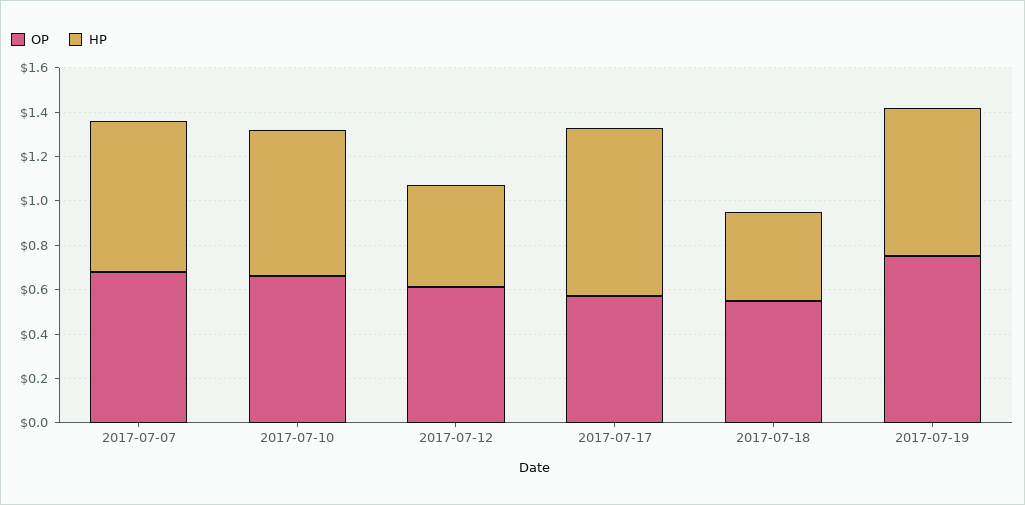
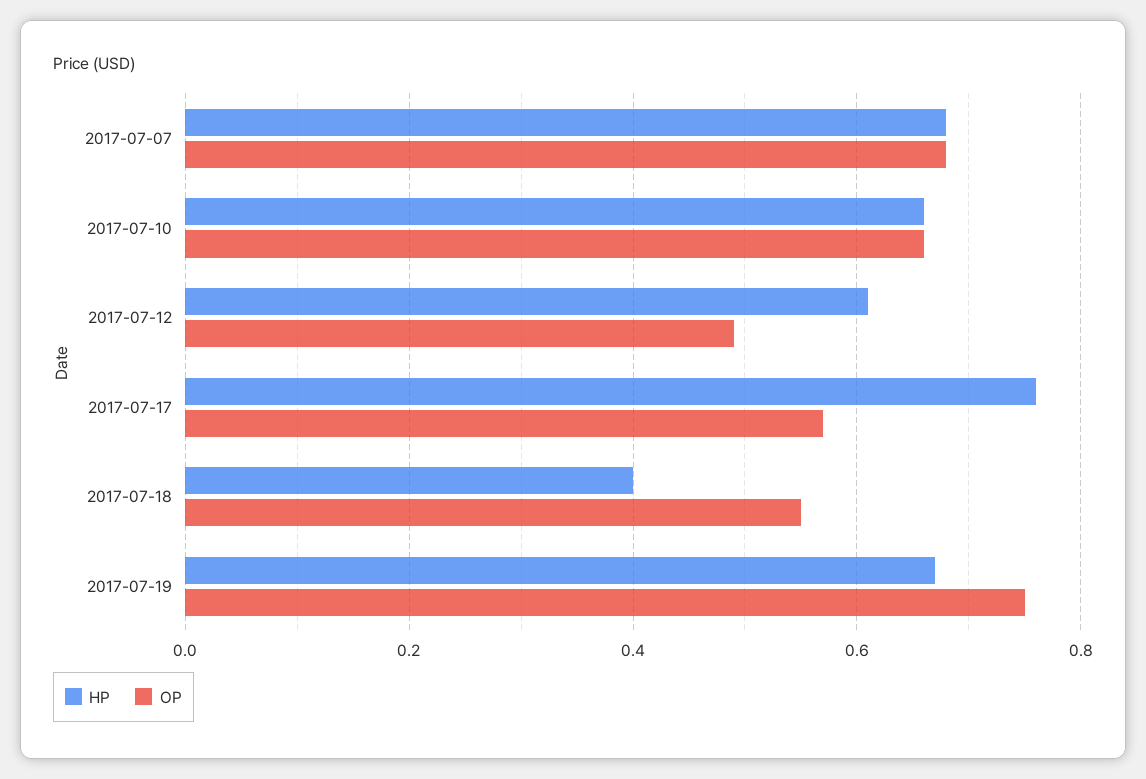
  {
    "OP": {
      "2017-07-07": 0.7,
      "2017-07-10": 0.65,
-     "2017-07-12": 0.6,
+     "2017-07-12": 0.5,
      "2017-07-17": 0.55,
      "2017-07-18": 0.55,
      "2017-07-19": 0.75
    },
    "HP": {
      "2017-07-07": 0.7,
      "2017-07-10": 0.65,
-     "2017-07-12": 0.45,
+     "2017-07-12": 0.6,
      "2017-07-17": 0.75,
      "2017-07-18": 0.4,
      "2017-07-19": 0.65
    }
  }

